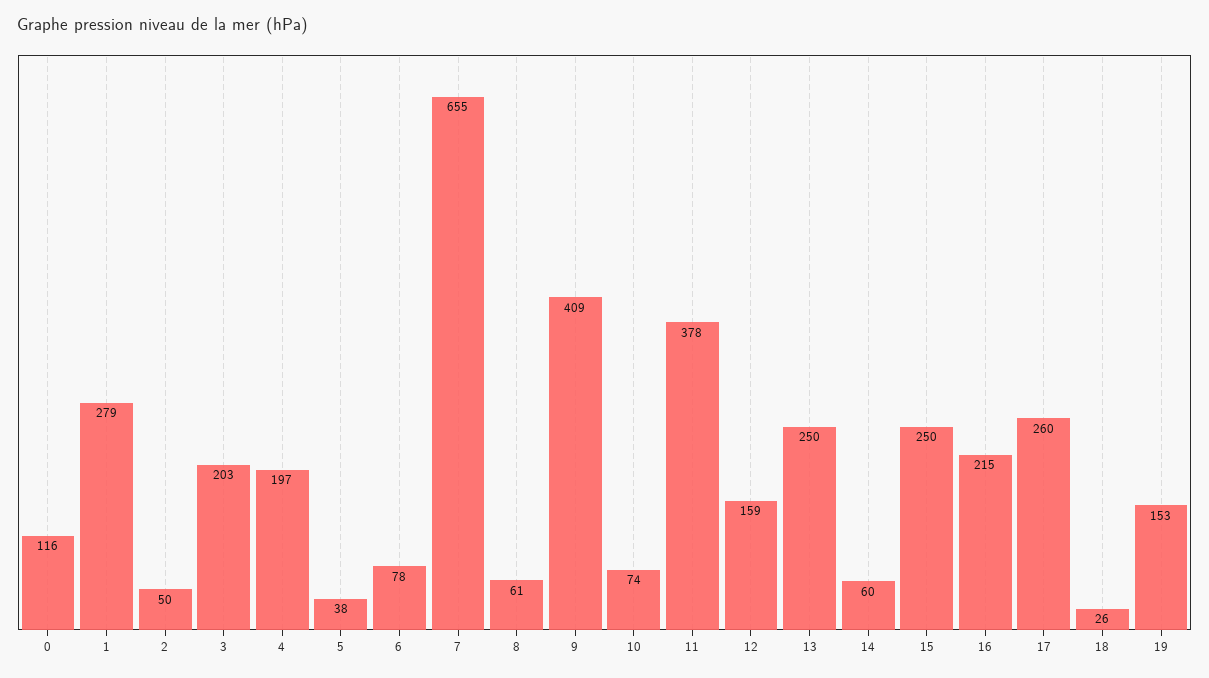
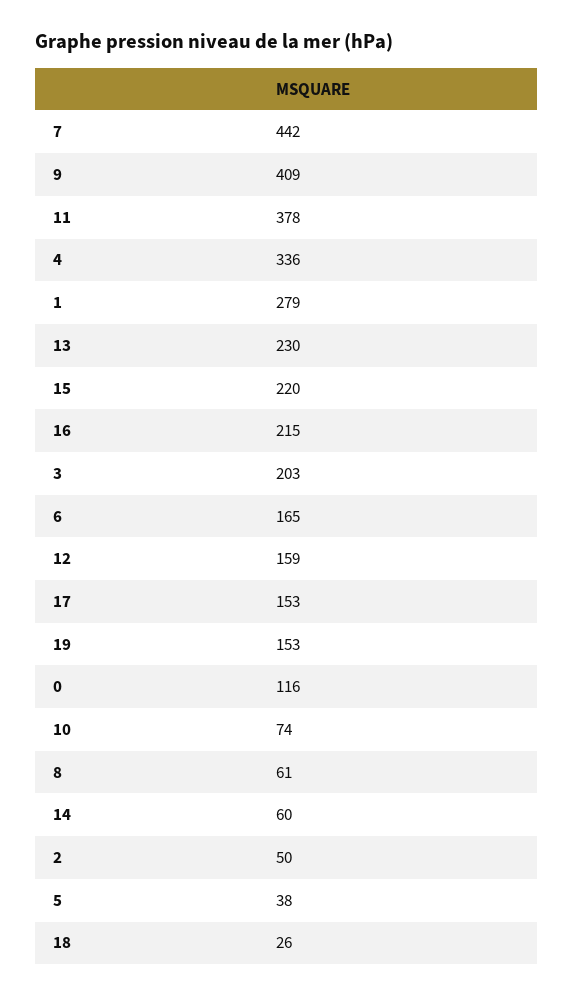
  {
    "0": 116,
    "1": 279,
    "2": 50,
    "3": 203,
-   "4": 197,
+   "4": 336,
    "5": 38,
-   "6": 78,
+   "6": 165,
-   "7": 655,
+   "7": 442,
    "8": 61,
    "9": 409,
    "10": 74,
    "11": 378,
    "12": 159,
-   "13": 250,
+   "13": 230,
    "14": 60,
-   "15": 250,
+   "15": 220,
    "16": 215,
-   "17": 260,
+   "17": 153,
    "18": 26,
    "19": 153
  }

